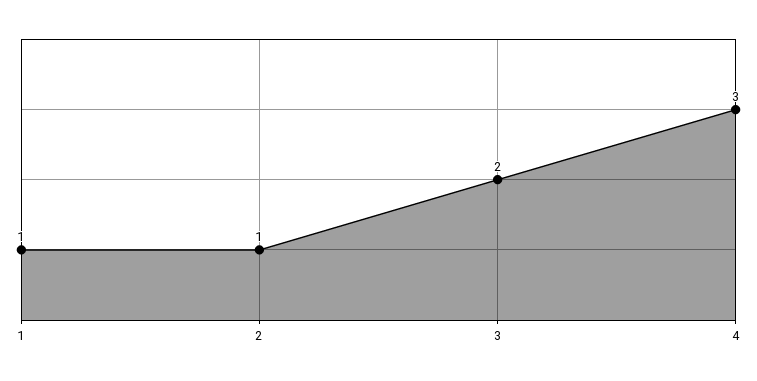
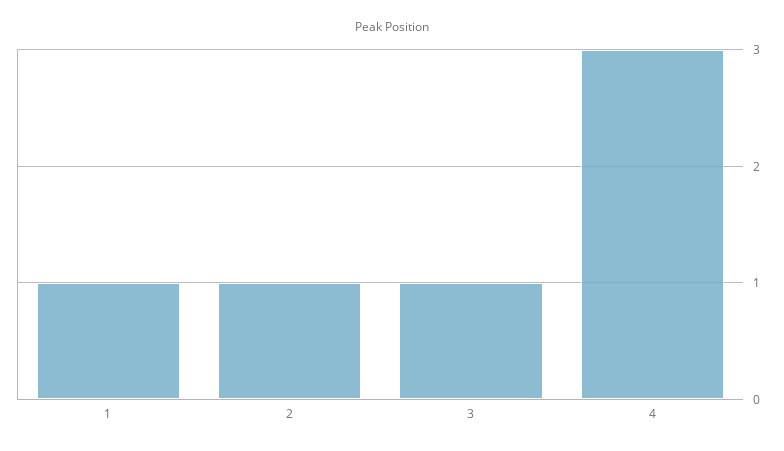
  {
    "1": 1,
    "2": 1,
-   "3": 2,
+   "3": 1,
    "4": 3
  }

